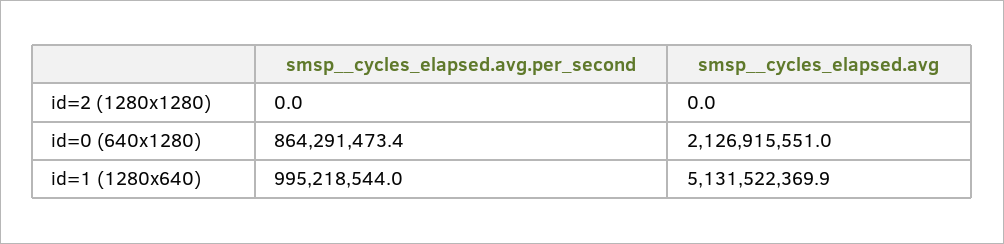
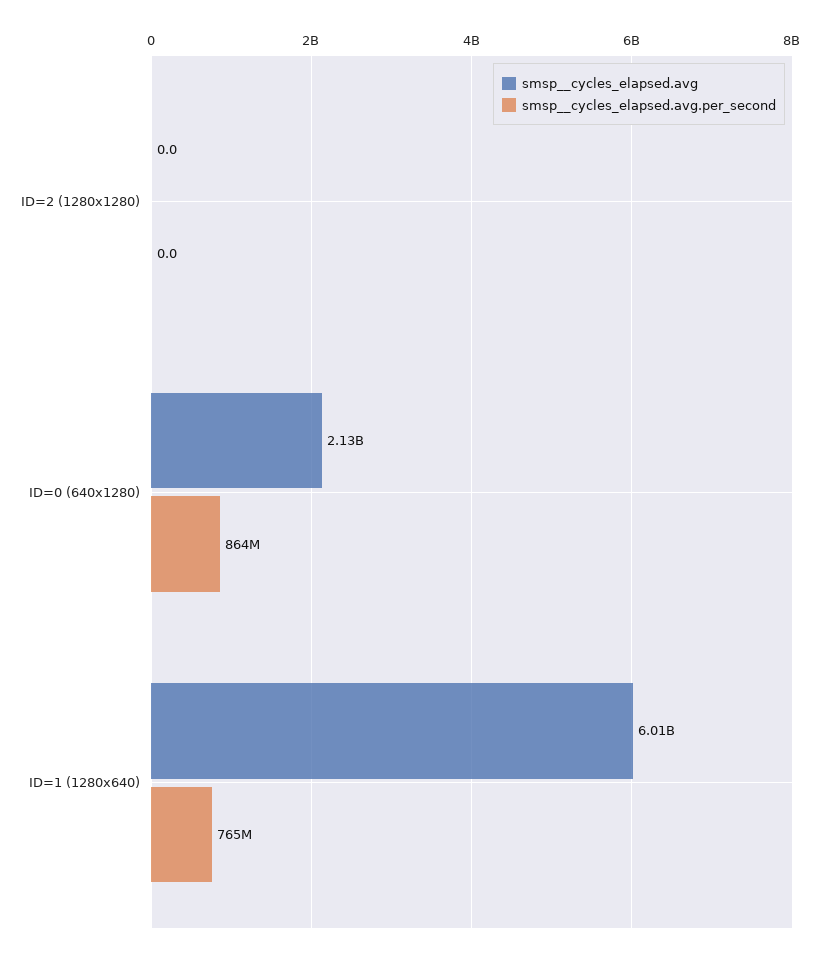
  {
    "smsp__cycles_elapsed.avg.per_second": {
      "id=2 (1280x1280)": 0,
      "id=0 (640x1280)": 864291473.4,
-     "id=1 (1280x640)": 995218544
+     "id=1 (1280x640)": 765000000
    },
    "smsp__cycles_elapsed.avg": {
      "id=2 (1280x1280)": 0,
      "id=0 (640x1280)": 2126915551,
-     "id=1 (1280x640)": 5131522369.9
+     "id=1 (1280x640)": 6010000000
    }
  }

